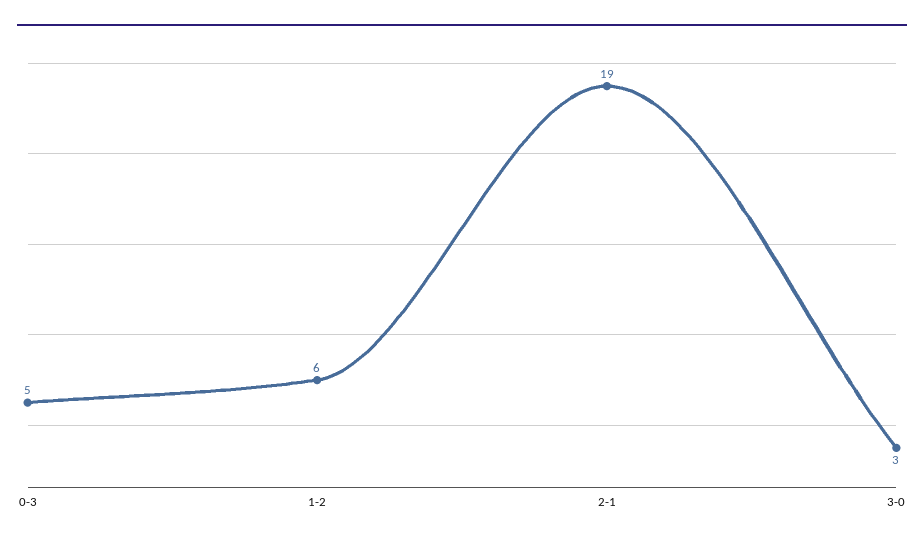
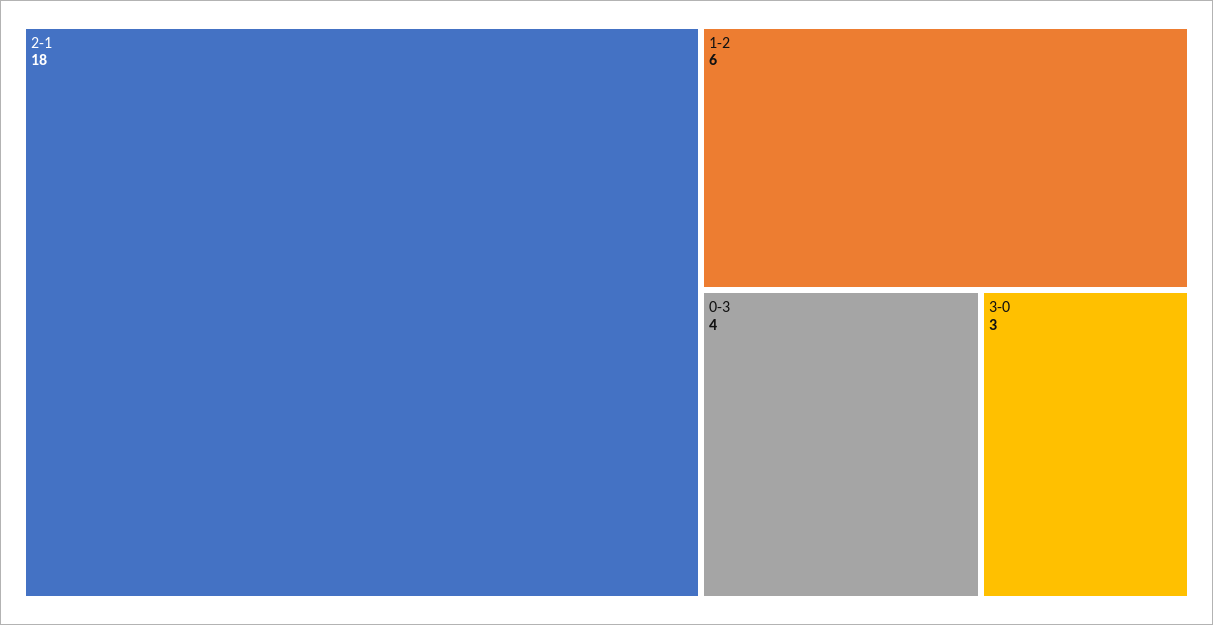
  {
-   "0-3": 5,
+   "0-3": 4,
    "1-2": 6,
-   "2-1": 19,
+   "2-1": 18,
    "3-0": 3
  }

